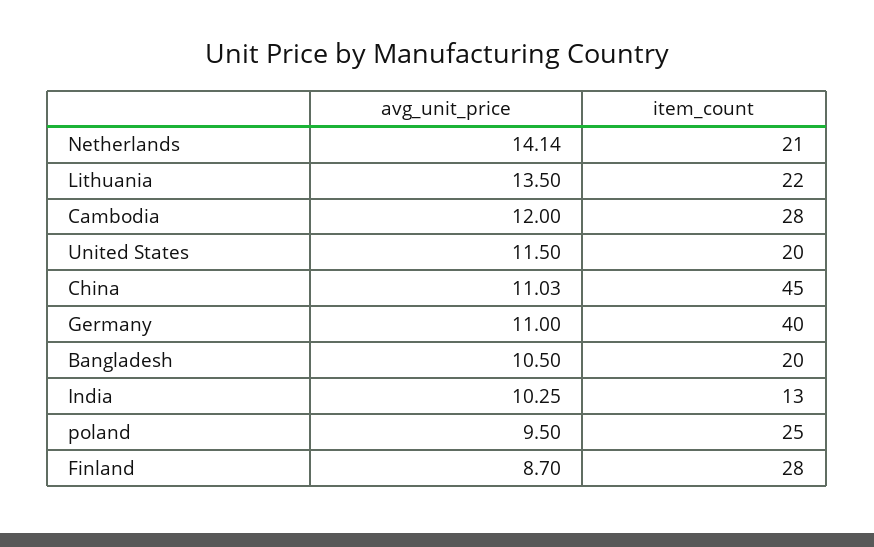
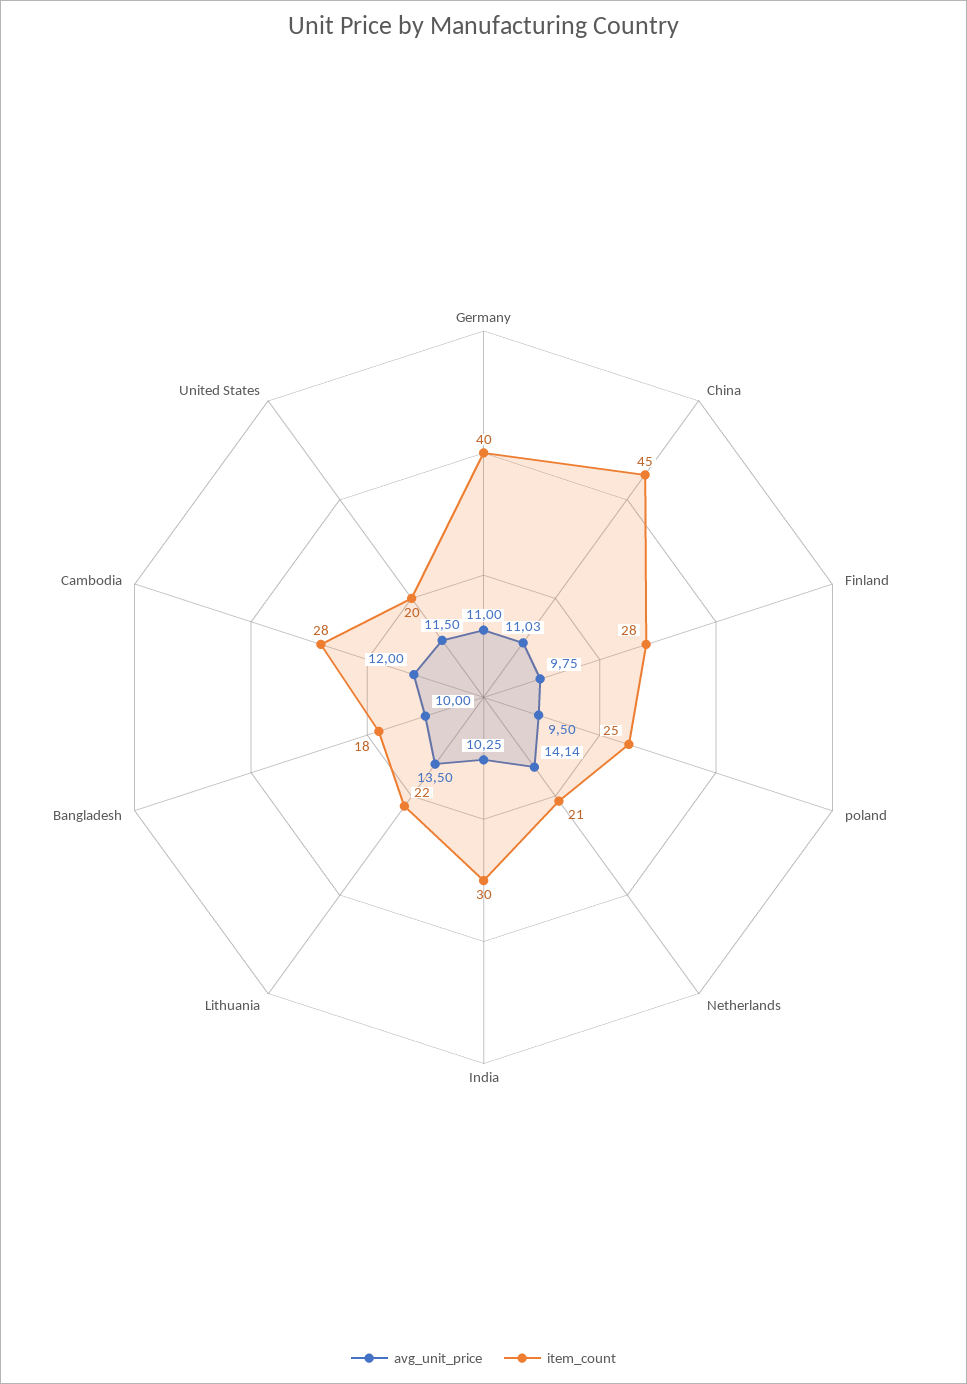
  {
    "avg_unit_price": {
      "Netherlands": 14.14,
      "Lithuania": 13.5,
      "Cambodia": 12,
      "United States": 11.5,
      "China": 11.03,
      "Germany": 11,
-     "Bangladesh": 10.5,
+     "Bangladesh": 10,
      "India": 10.25,
      "poland": 9.5,
-     "Finland": 8.7
+     "Finland": 9.75
    },
    "item_count": {
      "Netherlands": 21,
      "Lithuania": 22,
      "Cambodia": 28,
      "United States": 20,
      "China": 45,
      "Germany": 40,
-     "Bangladesh": 20,
+     "Bangladesh": 18,
-     "India": 13,
+     "India": 30,
      "poland": 25,
      "Finland": 28
    }
  }

